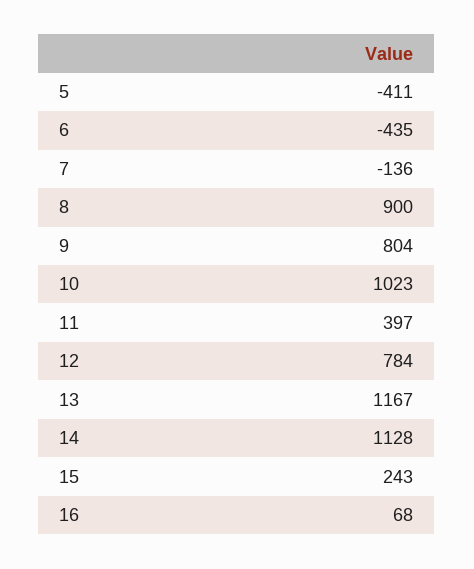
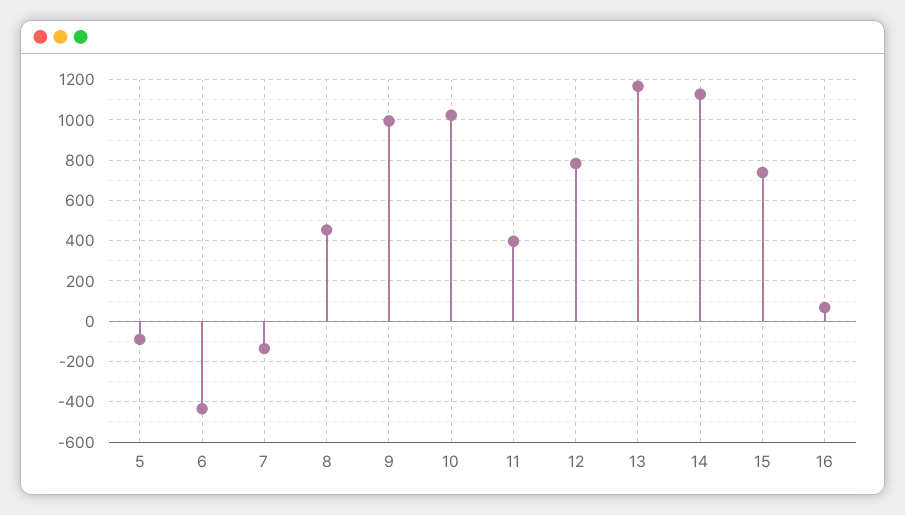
  {
-   "5": -411,
+   "5": -100,
    "6": -435,
    "7": -136,
-   "8": 900,
+   "8": 450,
-   "9": 804,
+   "9": 1000,
    "10": 1023,
    "11": 397,
    "12": 784,
    "13": 1167,
    "14": 1128,
-   "15": 243,
+   "15": 750,
    "16": 68
  }

